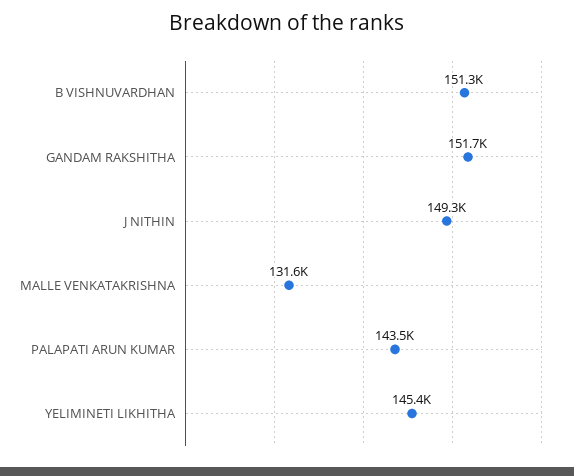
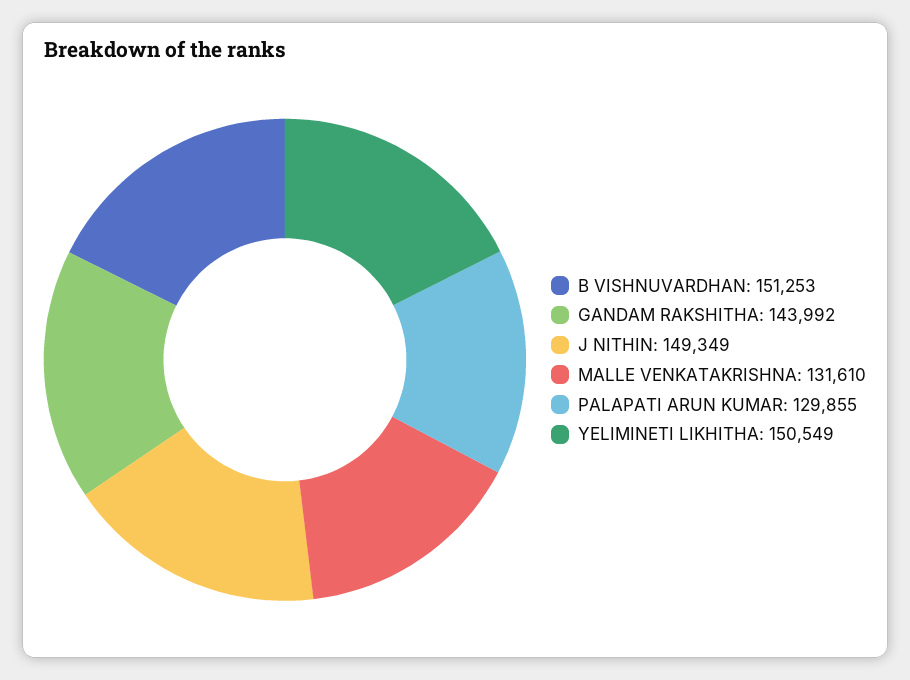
  {
    "B VISHNUVARDHAN": 151253,
-   "GANDAM RAKSHITHA": 151700,
+   "GANDAM RAKSHITHA": 143992,
    "J NITHIN": 149349,
    "MALLE VENKATAKRISHNA": 131610,
-   "PALAPATI ARUN KUMAR": 143500,
+   "PALAPATI ARUN KUMAR": 129855,
-   "YELIMINETI LIKHITHA": 145400
+   "YELIMINETI LIKHITHA": 150549
  }

